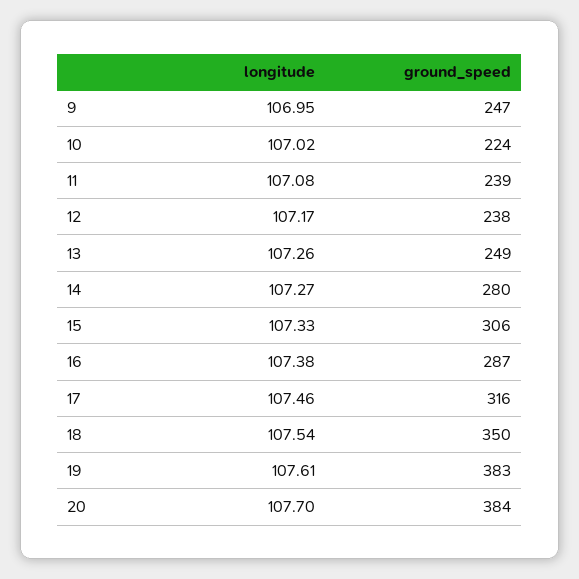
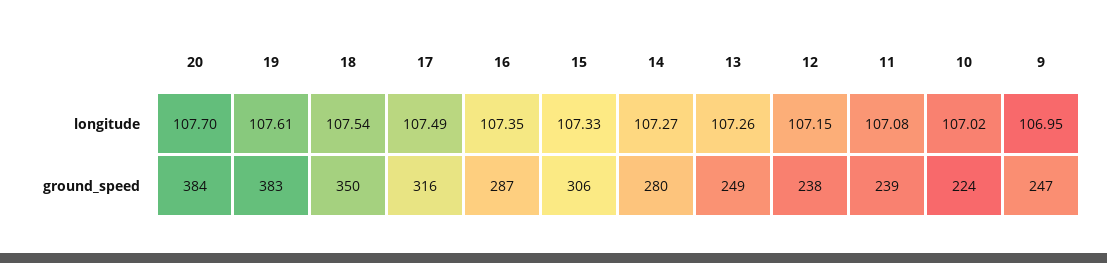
  {
    "longitude": {
      "9": 106.95,
      "10": 107.02,
      "11": 107.08,
-     "12": 107.17,
+     "12": 107.15,
      "13": 107.26,
      "14": 107.27,
      "15": 107.33,
-     "16": 107.38,
+     "16": 107.35,
-     "17": 107.46,
+     "17": 107.49,
      "18": 107.54,
      "19": 107.61,
      "20": 107.7
    },
    "ground_speed": {
      "9": 247,
      "10": 224,
      "11": 239,
      "12": 238,
      "13": 249,
      "14": 280,
      "15": 306,
      "16": 287,
      "17": 316,
      "18": 350,
      "19": 383,
      "20": 384
    }
  }

